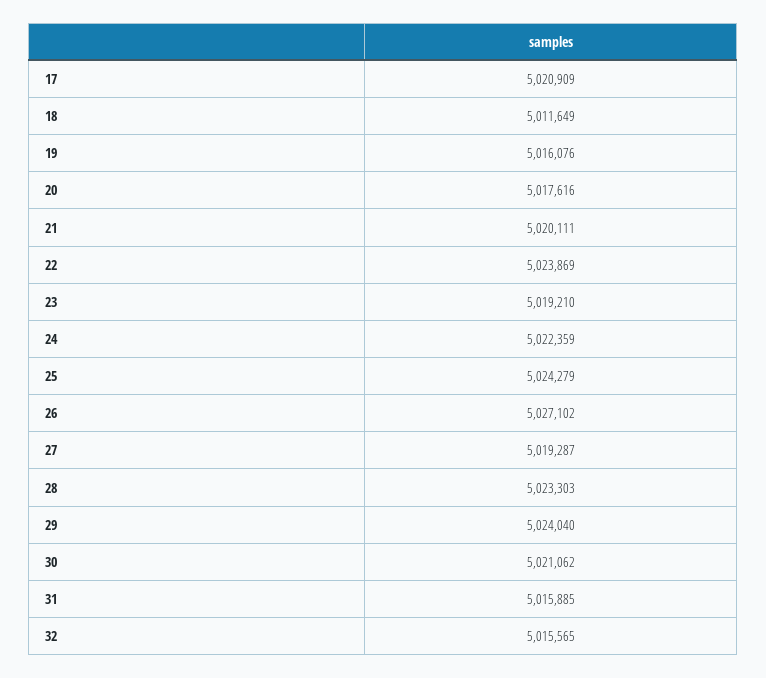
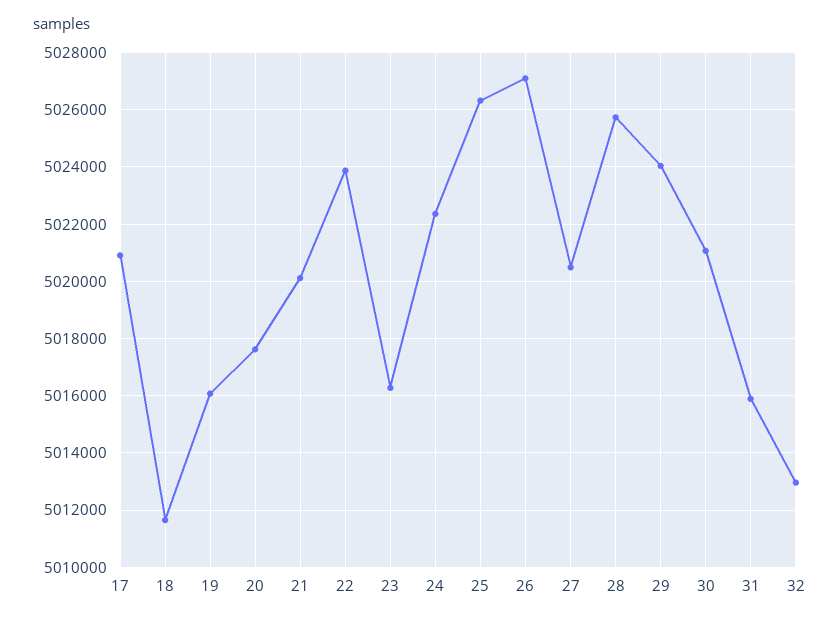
  {
    "17": 5020909,
    "18": 5011649,
    "19": 5016076,
    "20": 5017616,
    "21": 5020111,
    "22": 5023869,
-   "23": 5019210,
+   "23": 5016250,
    "24": 5022359,
-   "25": 5024279,
+   "25": 5026250,
    "26": 5027102,
-   "27": 5019287,
+   "27": 5020500,
-   "28": 5023303,
+   "28": 5025750,
    "29": 5024040,
    "30": 5021062,
    "31": 5015885,
-   "32": 5015565
+   "32": 5013000
  }

